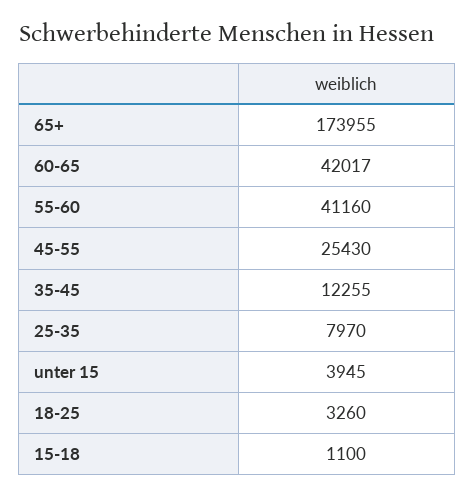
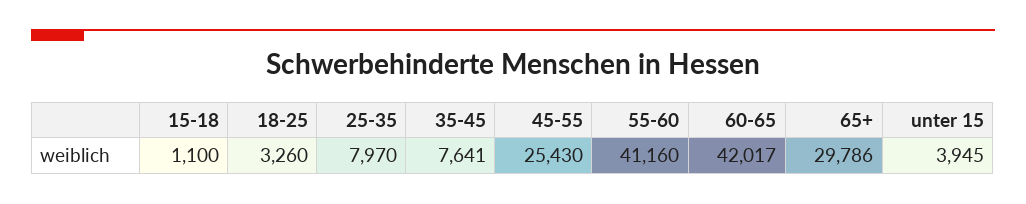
  {
-   "65+": 173955,
+   "65+": 29786,
    "60-65": 42017,
    "55-60": 41160,
    "45-55": 25430,
-   "35-45": 12255,
+   "35-45": 7641,
    "25-35": 7970,
    "unter 15": 3945,
    "18-25": 3260,
    "15-18": 1100
  }

